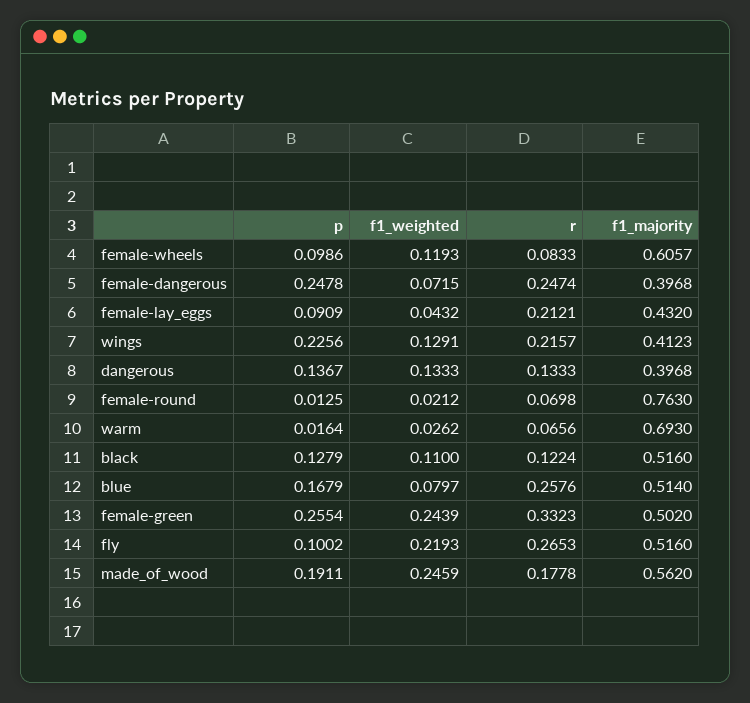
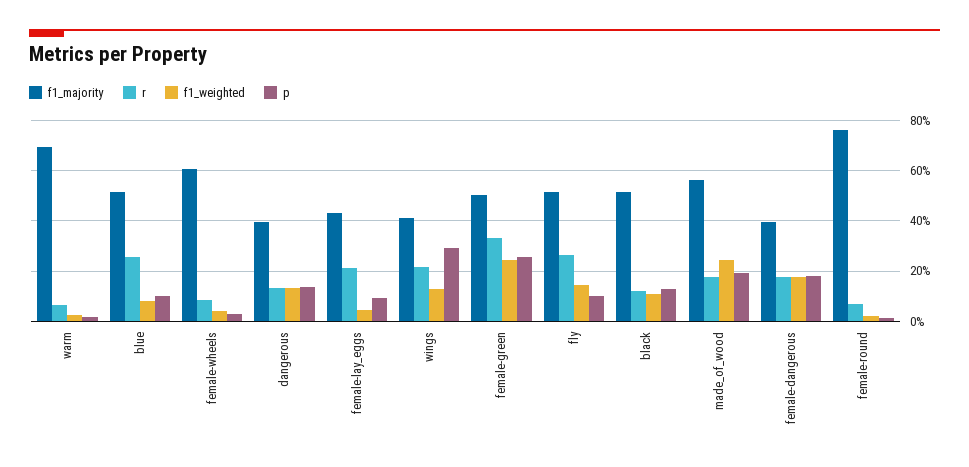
  {
    "p": {
-     "female-wheels": 0.0986,
+     "female-wheels": 0.025,
-     "female-dangerous": 0.2478,
+     "female-dangerous": 0.175,
      "female-lay_eggs": 0.0909,
-     "wings": 0.2256,
+     "wings": 0.3,
      "dangerous": 0.1367,
      "female-round": 0.0125,
      "warm": 0.0164,
      "black": 0.1279,
-     "blue": 0.1679,
+     "blue": 0.1,
      "female-green": 0.2554,
      "fly": 0.1002,
      "made_of_wood": 0.1911
    },
    "f1_weighted": {
-     "female-wheels": 0.1193,
+     "female-wheels": 0.05,
-     "female-dangerous": 0.0715,
+     "female-dangerous": 0.175,
      "female-lay_eggs": 0.0432,
      "wings": 0.1291,
      "dangerous": 0.1333,
      "female-round": 0.0212,
      "warm": 0.0262,
      "black": 0.11,
      "blue": 0.0797,
      "female-green": 0.2439,
-     "fly": 0.2193,
+     "fly": 0.15,
      "made_of_wood": 0.2459
    },
    "r": {
      "female-wheels": 0.0833,
-     "female-dangerous": 0.2474,
+     "female-dangerous": 0.175,
      "female-lay_eggs": 0.2121,
      "wings": 0.2157,
      "dangerous": 0.1333,
      "female-round": 0.0698,
      "warm": 0.0656,
      "black": 0.1224,
      "blue": 0.2576,
      "female-green": 0.3323,
      "fly": 0.2653,
      "made_of_wood": 0.1778
    },
    "f1_majority": {
      "female-wheels": 0.6057,
      "female-dangerous": 0.3968,
      "female-lay_eggs": 0.432,
      "wings": 0.4123,
      "dangerous": 0.3968,
      "female-round": 0.763,
      "warm": 0.693,
      "black": 0.516,
      "blue": 0.514,
      "female-green": 0.502,
      "fly": 0.516,
      "made_of_wood": 0.562
    }
  }

